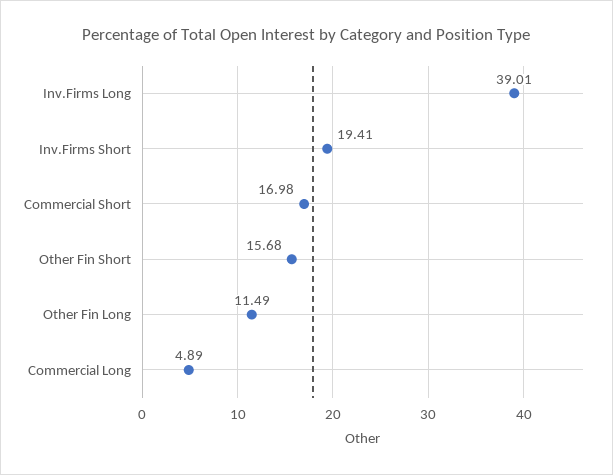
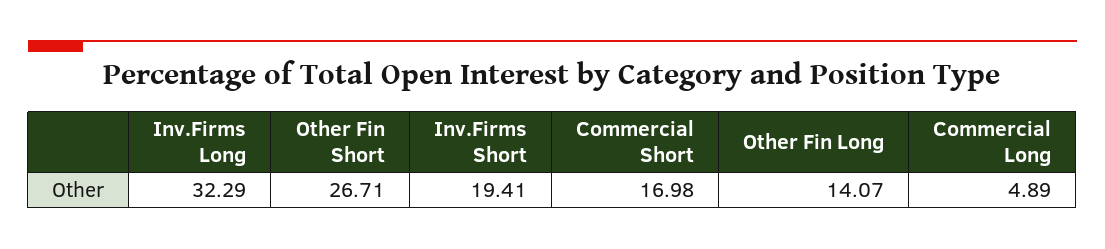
  {
-   "Inv.Firms Long": 39.01,
+   "Inv.Firms Long": 32.29,
    "Inv.Firms Short": 19.41,
    "Commercial Short": 16.98,
-   "Other Fin Short": 15.68,
+   "Other Fin Short": 26.71,
-   "Other Fin Long": 11.49,
+   "Other Fin Long": 14.07,
    "Commercial Long": 4.89
  }

